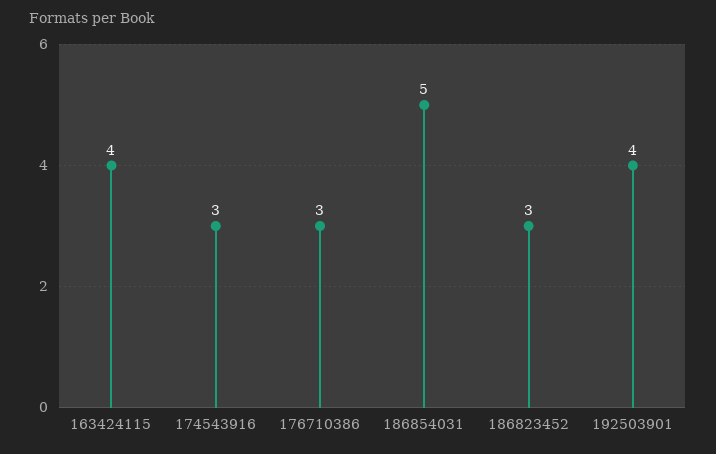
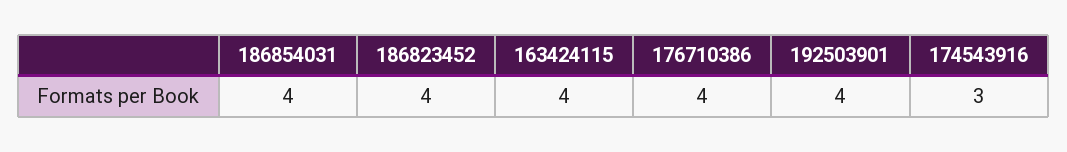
  {
    "163424115": 4,
    "174543916": 3,
-   "176710386": 3,
+   "176710386": 4,
-   "186854031": 5,
+   "186854031": 4,
-   "186823452": 3,
+   "186823452": 4,
    "192503901": 4
  }

